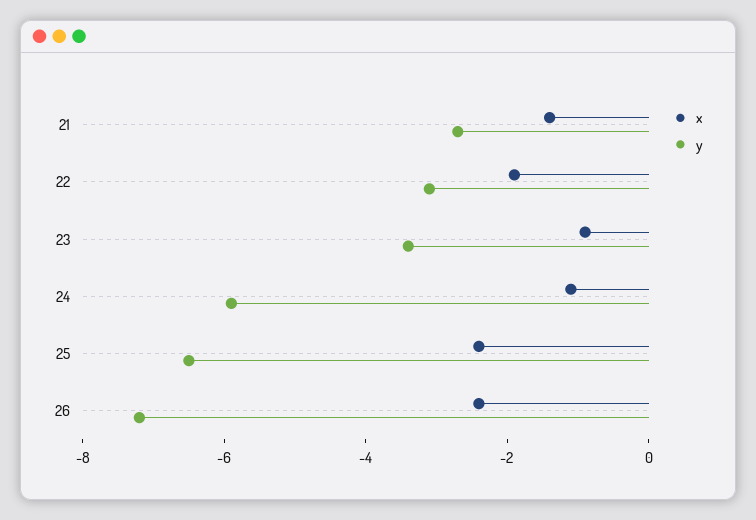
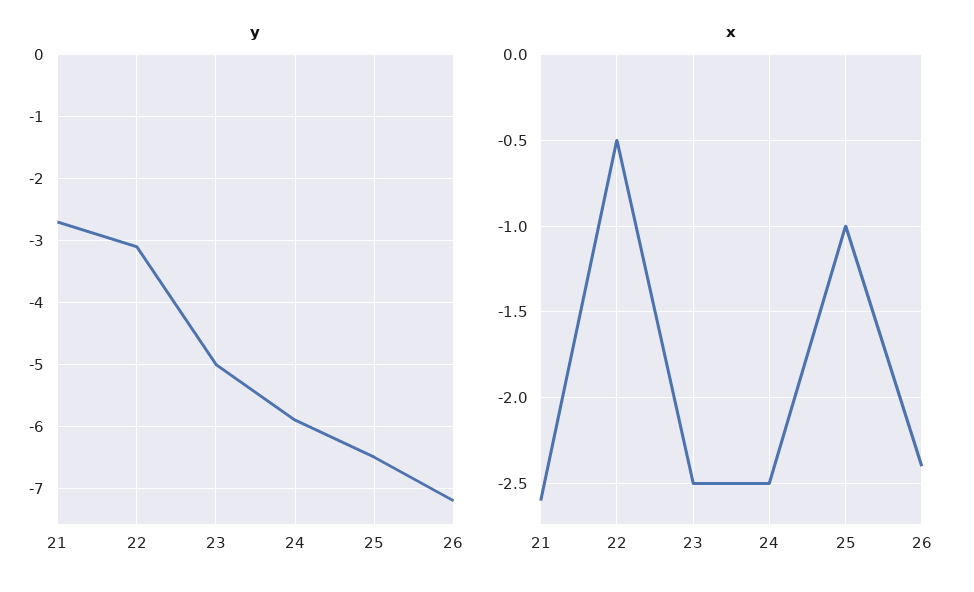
  {
    "x": {
-     "21": -1.5,
+     "21": -2.6,
-     "22": -2,
+     "22": -0.5,
-     "23": -1,
+     "23": -2.5,
-     "24": -1,
+     "24": -2.5,
-     "25": -2.5,
+     "25": -1,
      "26": -2.4
    },
    "y": {
      "21": -2.7,
      "22": -3.1,
-     "23": -3.5,
+     "23": -5,
      "24": -5.9,
      "25": -6.5,
      "26": -7.2
    }
  }

